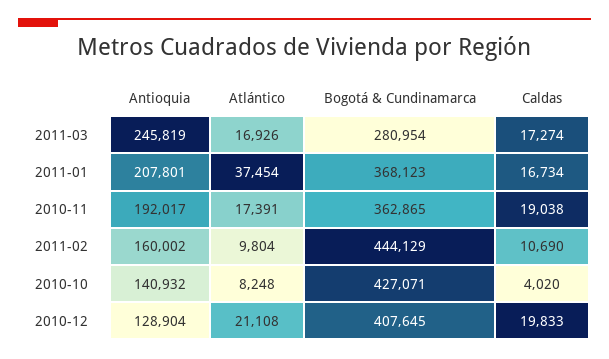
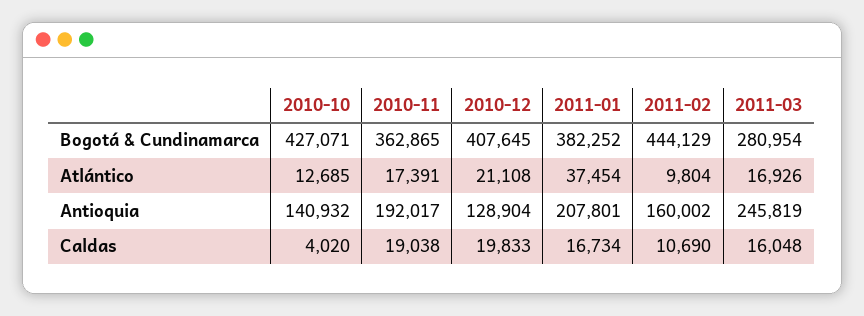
  {
    "Antioquia": {
      "2011-03": 245819,
      "2011-01": 207801,
      "2010-11": 192017,
      "2011-02": 160002,
      "2010-10": 140932,
      "2010-12": 128904
    },
    "Atlántico": {
      "2011-03": 16926,
      "2011-01": 37454,
      "2010-11": 17391,
      "2011-02": 9804,
-     "2010-10": 8248,
+     "2010-10": 12685,
      "2010-12": 21108
    },
    "Bogotá & Cundinamarca": {
      "2011-03": 280954,
-     "2011-01": 368123,
+     "2011-01": 382252,
      "2010-11": 362865,
      "2011-02": 444129,
      "2010-10": 427071,
      "2010-12": 407645
    },
    "Caldas": {
-     "2011-03": 17274,
+     "2011-03": 16048,
      "2011-01": 16734,
      "2010-11": 19038,
      "2011-02": 10690,
      "2010-10": 4020,
      "2010-12": 19833
    }
  }

